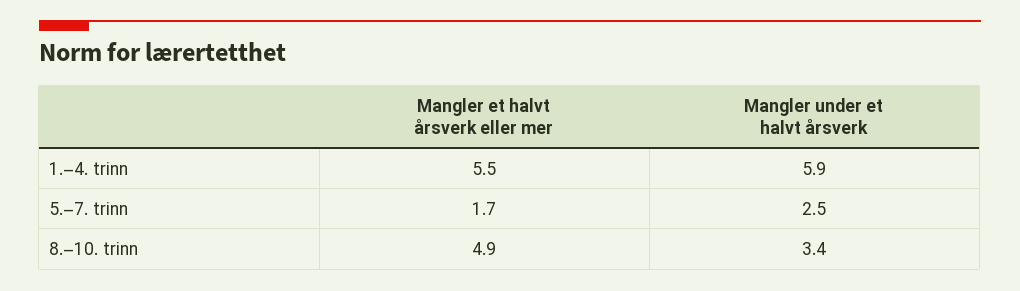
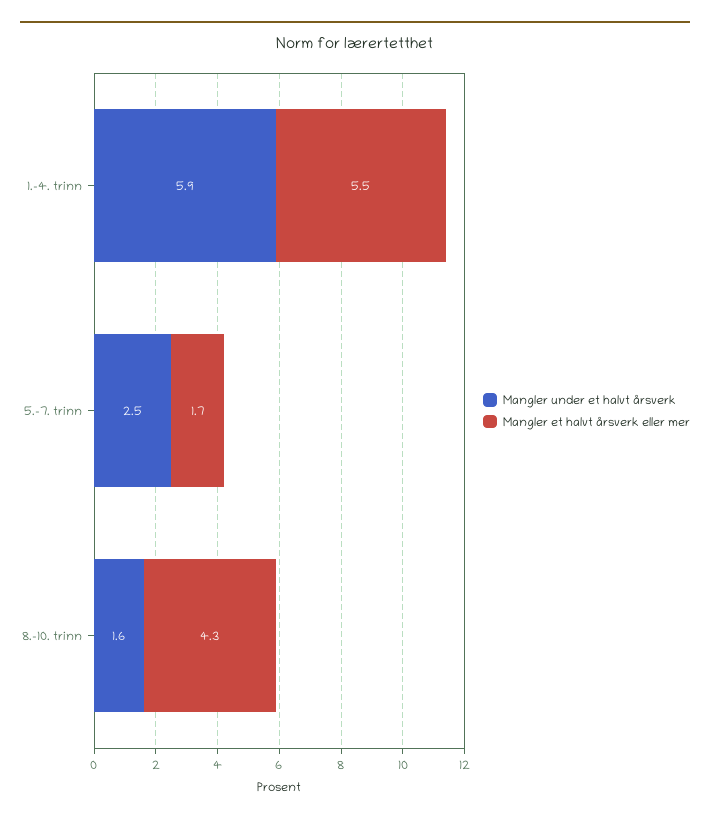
  {
    "Mangler et halvt årsverk eller mer": {
      "1.–4. trinn": 5.5,
      "5.–7. trinn": 1.7,
-     "8.–10. trinn": 4.9
+     "8.–10. trinn": 4.3
    },
    "Mangler under et halvt årsverk": {
      "1.–4. trinn": 5.9,
      "5.–7. trinn": 2.5,
-     "8.–10. trinn": 3.4
+     "8.–10. trinn": 1.6
    }
  }

